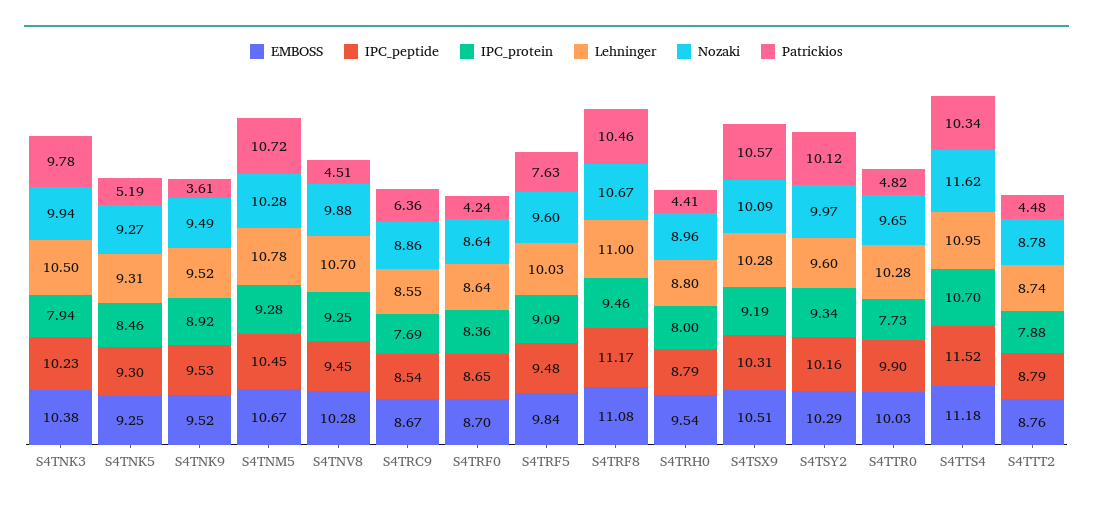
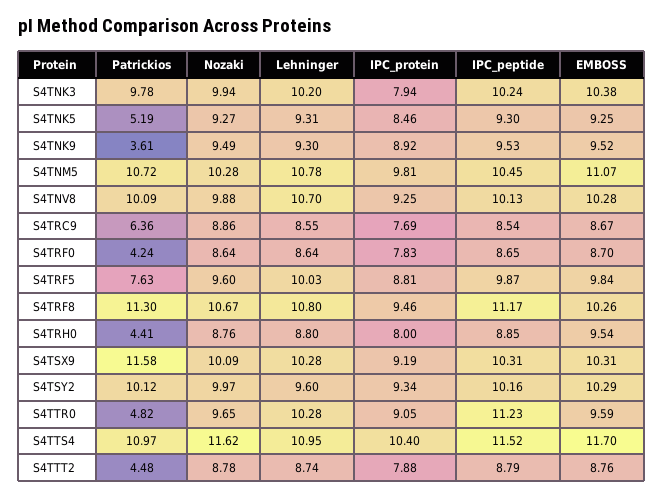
  {
    "EMBOSS": {
      "S4TNK3": 10.38,
      "S4TNK5": 9.25,
      "S4TNK9": 9.52,
-     "S4TNM5": 10.67,
+     "S4TNM5": 11.07,
      "S4TNV8": 10.28,
      "S4TRC9": 8.67,
      "S4TRF0": 8.7,
      "S4TRF5": 9.84,
-     "S4TRF8": 11.08,
+     "S4TRF8": 10.26,
      "S4TRH0": 9.54,
-     "S4TSX9": 10.51,
+     "S4TSX9": 10.31,
      "S4TSY2": 10.29,
-     "S4TTR0": 10.03,
+     "S4TTR0": 9.59,
-     "S4TTS4": 11.18,
+     "S4TTS4": 11.7,
      "S4TTT2": 8.76
    },
    "IPC_peptide": {
-     "S4TNK3": 10.23,
+     "S4TNK3": 10.24,
      "S4TNK5": 9.3,
      "S4TNK9": 9.53,
      "S4TNM5": 10.45,
-     "S4TNV8": 9.45,
+     "S4TNV8": 10.13,
      "S4TRC9": 8.54,
      "S4TRF0": 8.65,
-     "S4TRF5": 9.48,
+     "S4TRF5": 9.87,
      "S4TRF8": 11.17,
-     "S4TRH0": 8.79,
+     "S4TRH0": 8.85,
      "S4TSX9": 10.31,
      "S4TSY2": 10.16,
-     "S4TTR0": 9.9,
+     "S4TTR0": 11.23,
      "S4TTS4": 11.52,
      "S4TTT2": 8.79
    },
    "IPC_protein": {
      "S4TNK3": 7.94,
      "S4TNK5": 8.46,
      "S4TNK9": 8.92,
-     "S4TNM5": 9.28,
+     "S4TNM5": 9.81,
      "S4TNV8": 9.25,
      "S4TRC9": 7.69,
-     "S4TRF0": 8.36,
+     "S4TRF0": 7.83,
-     "S4TRF5": 9.09,
+     "S4TRF5": 8.81,
      "S4TRF8": 9.46,
      "S4TRH0": 8,
      "S4TSX9": 9.19,
      "S4TSY2": 9.34,
-     "S4TTR0": 7.73,
+     "S4TTR0": 9.05,
-     "S4TTS4": 10.7,
+     "S4TTS4": 10.4,
      "S4TTT2": 7.88
    },
    "Lehninger": {
-     "S4TNK3": 10.5,
+     "S4TNK3": 10.2,
      "S4TNK5": 9.31,
-     "S4TNK9": 9.52,
+     "S4TNK9": 9.3,
      "S4TNM5": 10.78,
      "S4TNV8": 10.7,
      "S4TRC9": 8.55,
      "S4TRF0": 8.64,
      "S4TRF5": 10.03,
-     "S4TRF8": 11,
+     "S4TRF8": 10.8,
      "S4TRH0": 8.8,
      "S4TSX9": 10.28,
      "S4TSY2": 9.6,
      "S4TTR0": 10.28,
      "S4TTS4": 10.95,
      "S4TTT2": 8.74
    },
    "Nozaki": {
      "S4TNK3": 9.94,
      "S4TNK5": 9.27,
      "S4TNK9": 9.49,
      "S4TNM5": 10.28,
      "S4TNV8": 9.88,
      "S4TRC9": 8.86,
      "S4TRF0": 8.64,
      "S4TRF5": 9.6,
      "S4TRF8": 10.67,
-     "S4TRH0": 8.96,
+     "S4TRH0": 8.76,
      "S4TSX9": 10.09,
      "S4TSY2": 9.97,
      "S4TTR0": 9.65,
      "S4TTS4": 11.62,
      "S4TTT2": 8.78
    },
    "Patrickios": {
      "S4TNK3": 9.78,
      "S4TNK5": 5.19,
      "S4TNK9": 3.61,
      "S4TNM5": 10.72,
-     "S4TNV8": 4.51,
+     "S4TNV8": 10.09,
      "S4TRC9": 6.36,
      "S4TRF0": 4.24,
      "S4TRF5": 7.63,
-     "S4TRF8": 10.46,
+     "S4TRF8": 11.3,
      "S4TRH0": 4.41,
-     "S4TSX9": 10.57,
+     "S4TSX9": 11.58,
      "S4TSY2": 10.12,
      "S4TTR0": 4.82,
-     "S4TTS4": 10.34,
+     "S4TTS4": 10.97,
      "S4TTT2": 4.48
    }
  }

